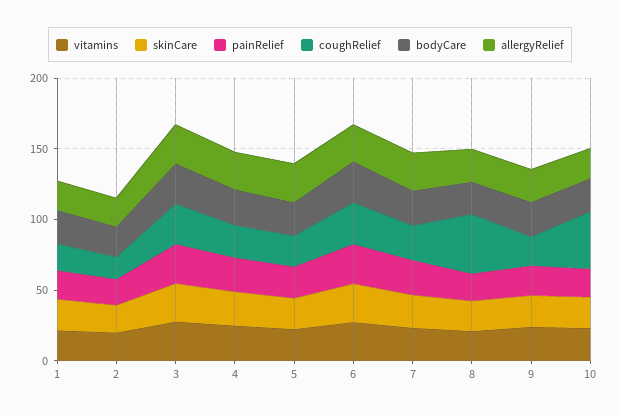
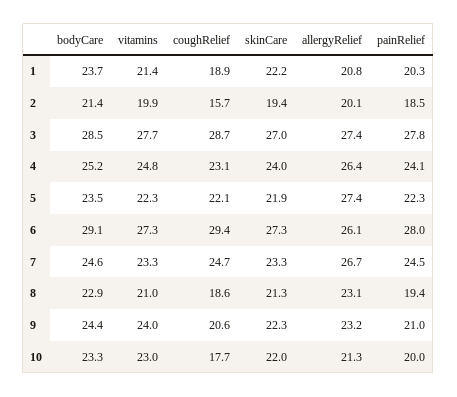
  {
    "vitamins": {
      "1": 21.4,
      "2": 19.9,
      "3": 27.7,
      "4": 24.8,
      "5": 22.3,
      "6": 27.3,
      "7": 23.3,
      "8": 21,
      "9": 24,
      "10": 23
    },
    "skinCare": {
      "1": 22.2,
      "2": 19.4,
      "3": 27,
      "4": 24,
      "5": 21.9,
      "6": 27.3,
      "7": 23.3,
      "8": 21.3,
      "9": 22.3,
      "10": 22
    },
    "painRelief": {
      "1": 20.3,
      "2": 18.5,
      "3": 27.8,
      "4": 24.1,
      "5": 22.3,
      "6": 28,
      "7": 24.5,
      "8": 19.4,
      "9": 21,
      "10": 20
    },
    "coughRelief": {
      "1": 18.9,
      "2": 15.7,
      "3": 28.7,
      "4": 23.1,
      "5": 22.1,
      "6": 29.4,
      "7": 24.7,
-     "8": 40,
+     "8": 18.6,
      "9": 20.6,
-     "10": 40
+     "10": 17.7
    },
    "bodyCare": {
      "1": 23.7,
      "2": 21.4,
      "3": 28.5,
      "4": 25.2,
      "5": 23.5,
      "6": 29.1,
      "7": 24.6,
      "8": 22.9,
      "9": 24.4,
      "10": 23.3
    },
    "allergyRelief": {
      "1": 20.8,
      "2": 20.1,
      "3": 27.4,
      "4": 26.4,
      "5": 27.4,
      "6": 26.1,
      "7": 26.7,
      "8": 23.1,
      "9": 23.2,
      "10": 21.3
    }
  }

